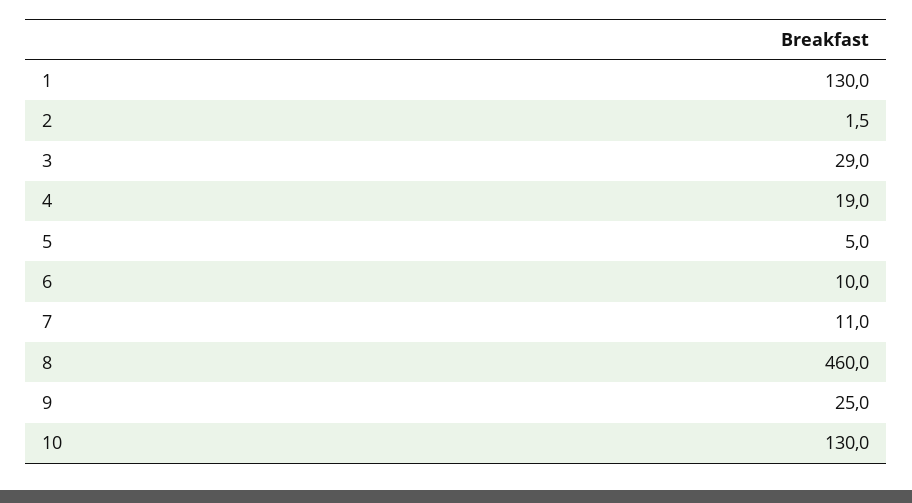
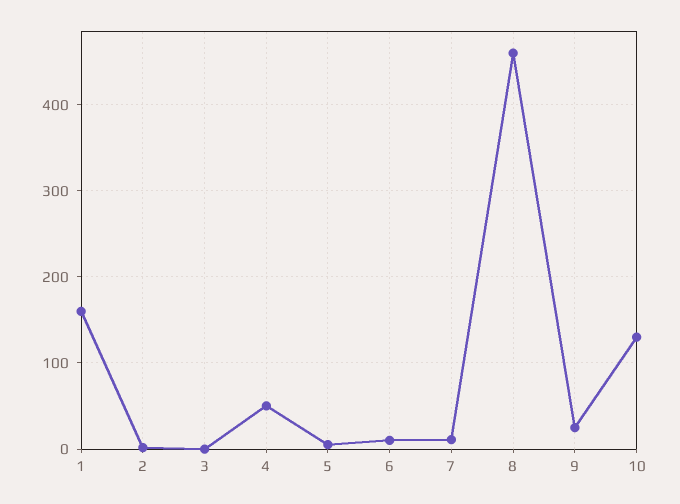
  {
-   "1": 130,
+   "1": 160,
    "2": 1.5,
-   "3": 29,
+   "3": 0,
-   "4": 19,
+   "4": 50,
    "5": 5,
    "6": 10,
    "7": 11,
    "8": 460,
    "9": 25,
    "10": 130
  }

